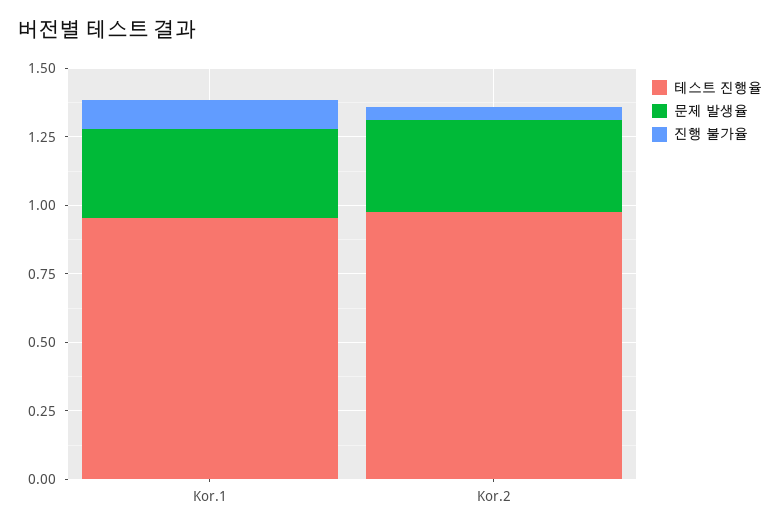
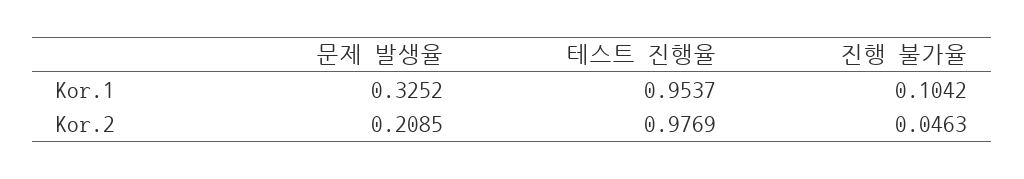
  {
    "테스트 진행율": {
      "Kor.1": 0.9537,
      "Kor.2": 0.9769
    },
    "문제 발생율": {
      "Kor.1": 0.3252,
-     "Kor.2": 0.35
+     "Kor.2": 0.2085
    },
    "진행 불가율": {
      "Kor.1": 0.1042,
      "Kor.2": 0.0463
    }
  }

